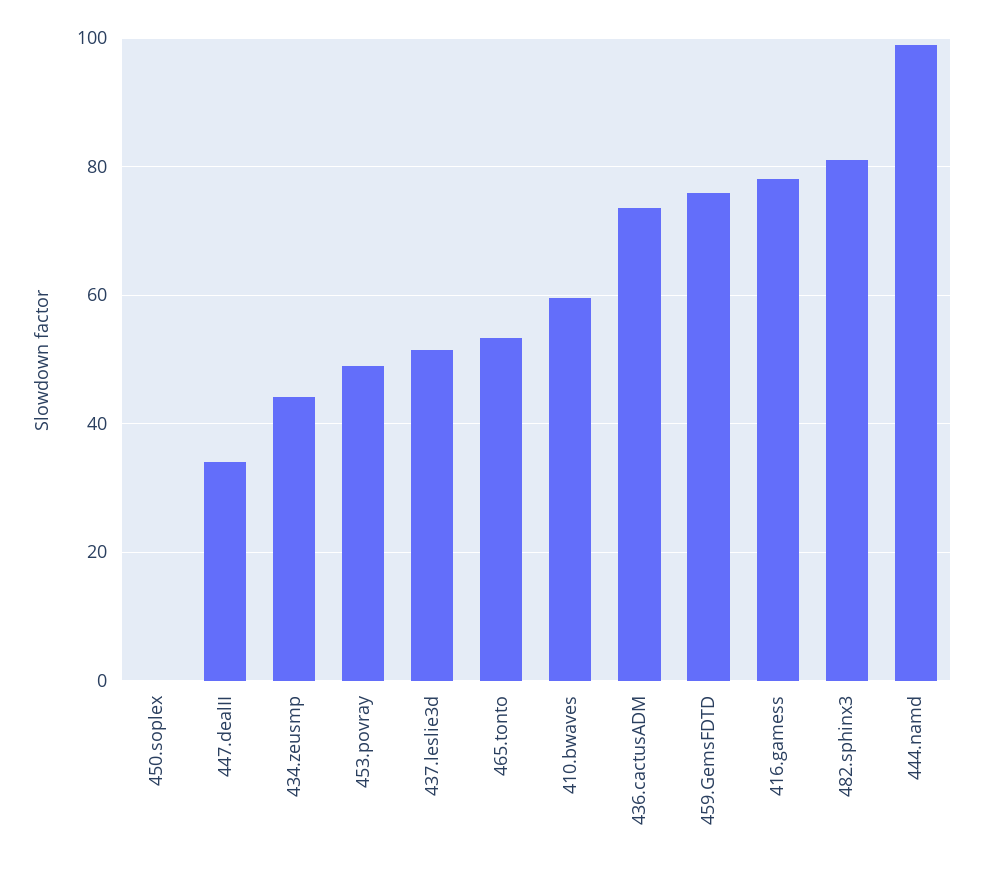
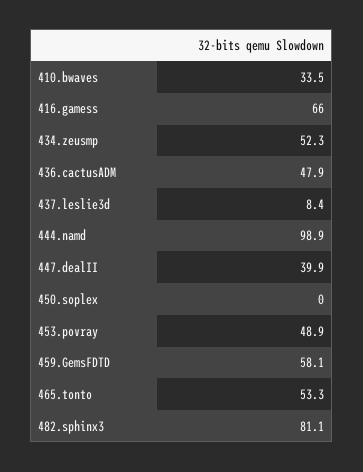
  {
    "450.soplex": 0,
-   "447.dealII": 34,
+   "447.dealII": 39.9,
-   "434.zeusmp": 44,
+   "434.zeusmp": 52.3,
    "453.povray": 48.9,
-   "437.leslie3d": 52,
+   "437.leslie3d": 8.4,
    "465.tonto": 53.3,
-   "410.bwaves": 60,
+   "410.bwaves": 33.5,
-   "436.cactusADM": 74,
+   "436.cactusADM": 47.9,
-   "459.GemsFDTD": 76,
+   "459.GemsFDTD": 58.1,
-   "416.gamess": 78,
+   "416.gamess": 66,
    "482.sphinx3": 81.1,
    "444.namd": 98.9
  }

